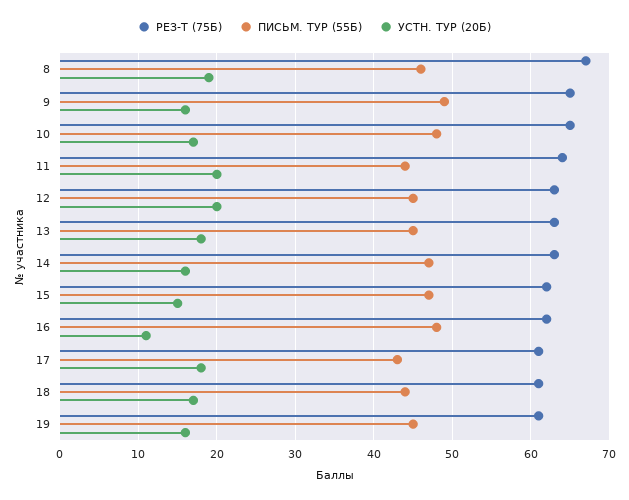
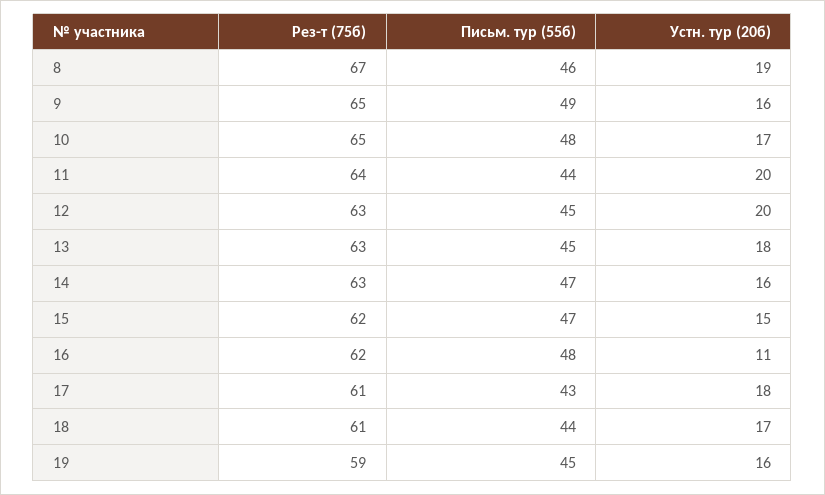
  {
    "РЕЗ-Т (75Б)": {
      "8": 67,
      "9": 65,
      "10": 65,
      "11": 64,
      "12": 63,
      "13": 63,
      "14": 63,
      "15": 62,
      "16": 62,
      "17": 61,
      "18": 61,
-     "19": 61
+     "19": 59
    },
    "ПИСЬМ. ТУР (55Б)": {
      "8": 46,
      "9": 49,
      "10": 48,
      "11": 44,
      "12": 45,
      "13": 45,
      "14": 47,
      "15": 47,
      "16": 48,
      "17": 43,
      "18": 44,
      "19": 45
    },
    "УСТН. ТУР (20Б)": {
      "8": 19,
      "9": 16,
      "10": 17,
      "11": 20,
      "12": 20,
      "13": 18,
      "14": 16,
      "15": 15,
      "16": 11,
      "17": 18,
      "18": 17,
      "19": 16
    }
  }

